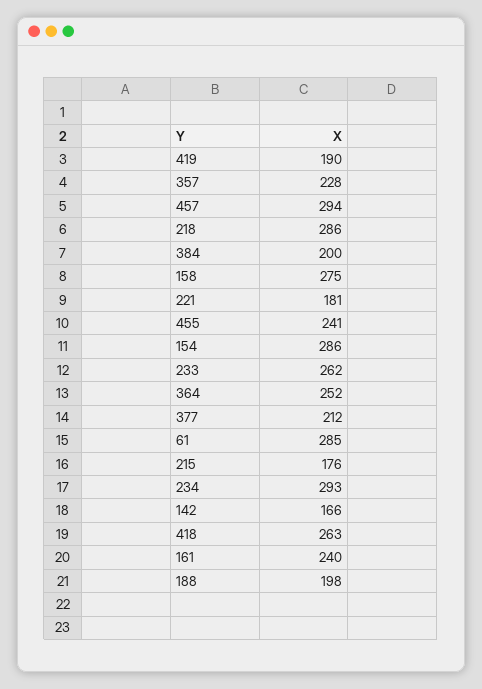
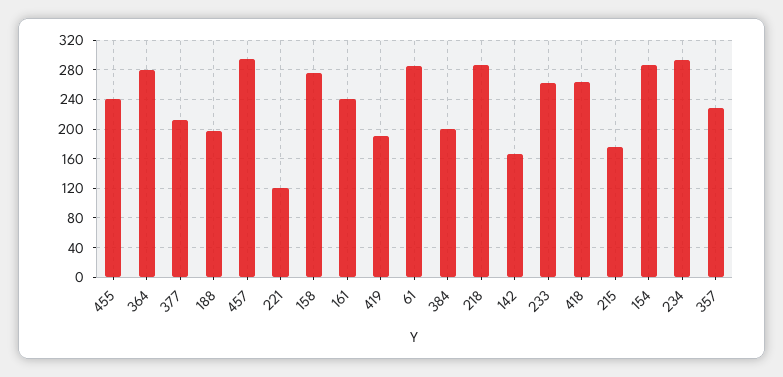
  {
    "419": 190,
    "357": 228,
    "457": 294,
    "218": 286,
    "384": 200,
    "158": 275,
-   "221": 181,
+   "221": 120,
    "455": 241,
    "154": 286,
    "233": 262,
-   "364": 252,
+   "364": 280,
    "377": 212,
    "61": 285,
    "215": 176,
    "234": 293,
    "142": 166,
    "418": 263,
    "161": 240,
    "188": 198
  }

